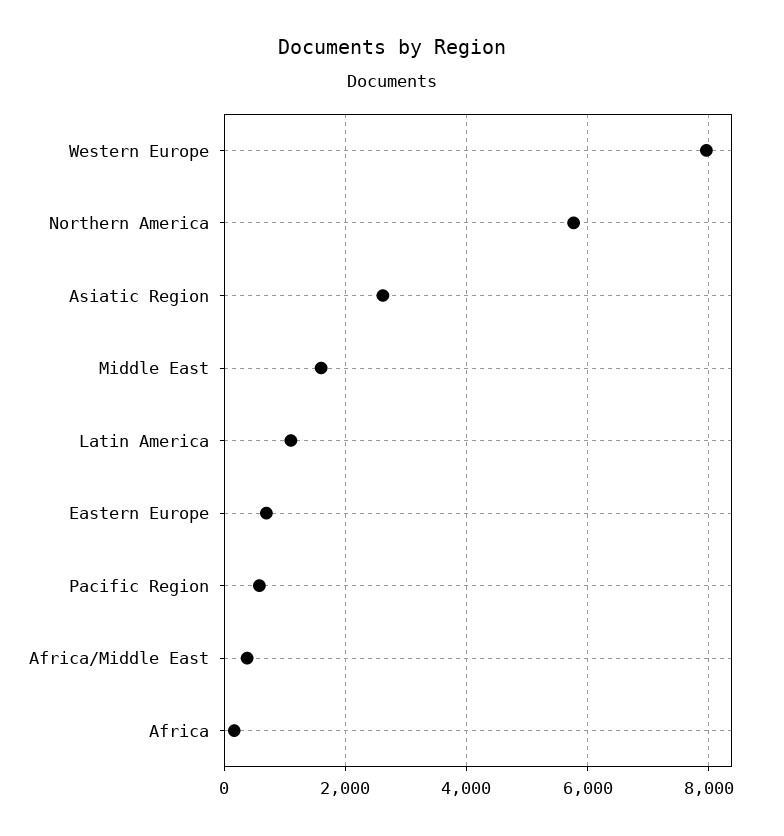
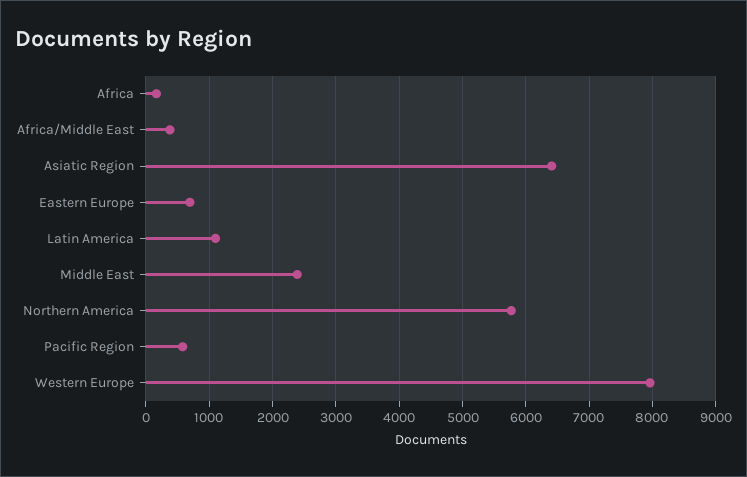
  {
    "Western Europe": 8000,
    "Northern America": 5800,
-   "Asiatic Region": 2600,
+   "Asiatic Region": 6400,
-   "Middle East": 1600,
+   "Middle East": 2400,
    "Latin America": 1100,
    "Eastern Europe": 700,
    "Pacific Region": 600,
    "Africa/Middle East": 400,
    "Africa": 200
  }

